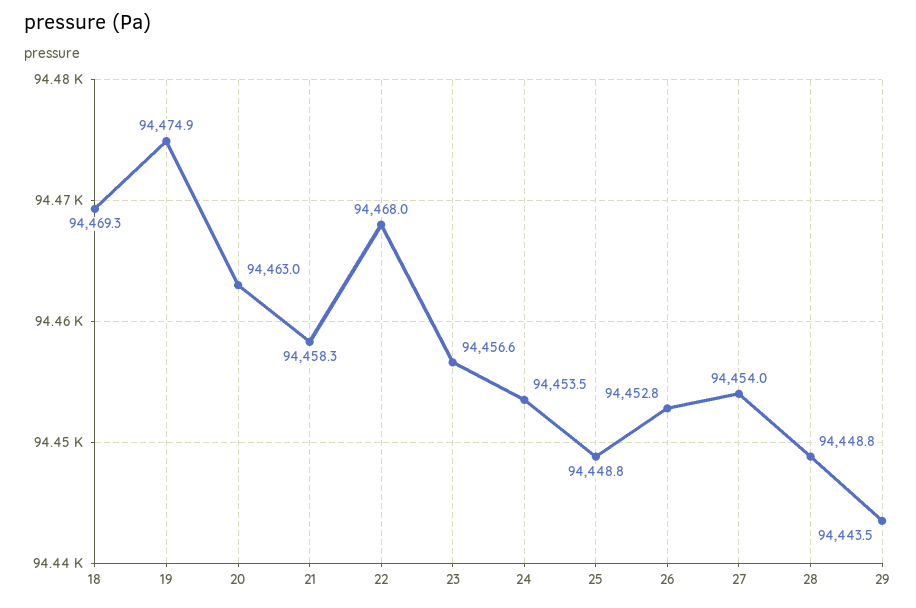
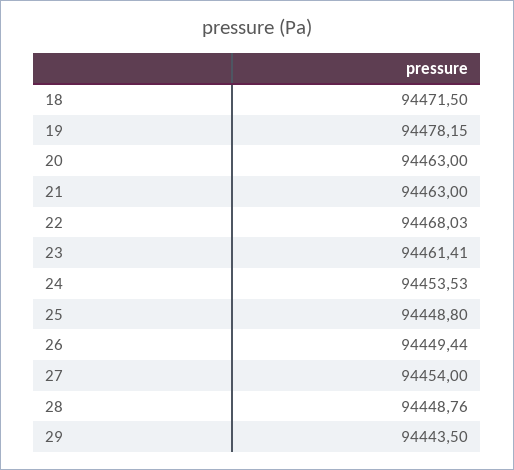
  {
-   "18": 94469.3,
+   "18": 94471.5,
-   "19": 94474.9,
+   "19": 94478.15,
    "20": 94463,
-   "21": 94458.3,
+   "21": 94463,
    "22": 94468.03,
-   "23": 94456.6,
+   "23": 94461.41,
    "24": 94453.53,
    "25": 94448.8,
-   "26": 94452.8,
+   "26": 94449.44,
    "27": 94454,
    "28": 94448.76,
    "29": 94443.5
  }

